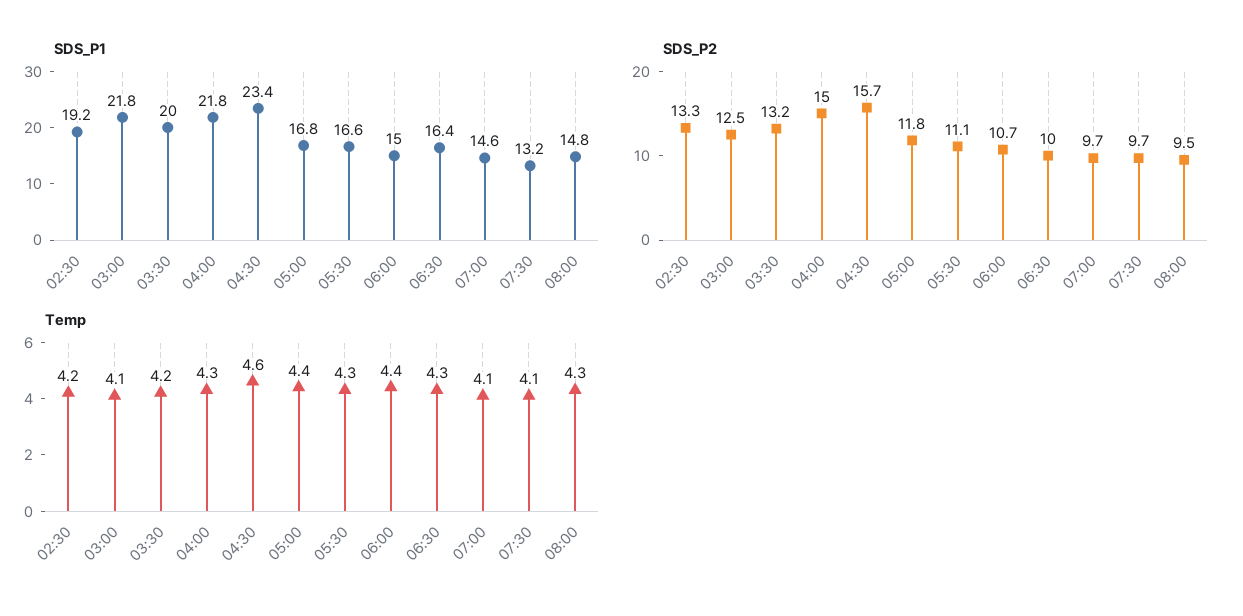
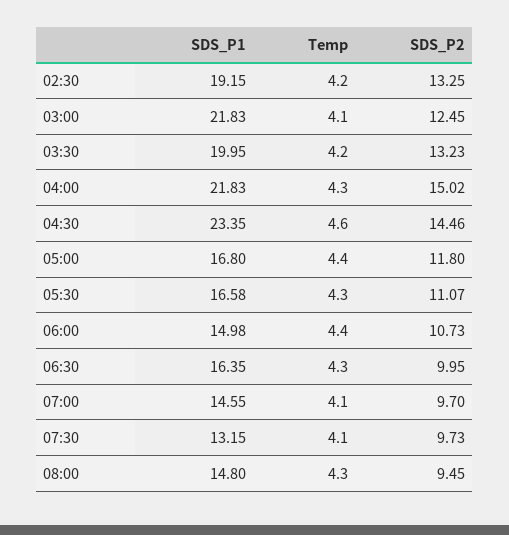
  {
    "SDS_P1": {
      "02:30": 19.15,
      "03:00": 21.83,
      "03:30": 19.95,
      "04:00": 21.83,
      "04:30": 23.35,
      "05:00": 16.8,
      "05:30": 16.58,
      "06:00": 14.98,
      "06:30": 16.35,
      "07:00": 14.55,
      "07:30": 13.15,
      "08:00": 14.8
    },
    "SDS_P2": {
      "02:30": 13.25,
      "03:00": 12.45,
      "03:30": 13.23,
      "04:00": 15.02,
-     "04:30": 15.7,
+     "04:30": 14.46,
      "05:00": 11.8,
      "05:30": 11.07,
      "06:00": 10.73,
      "06:30": 9.95,
      "07:00": 9.7,
      "07:30": 9.73,
      "08:00": 9.45
    },
    "Temp": {
      "02:30": 4.2,
      "03:00": 4.1,
      "03:30": 4.2,
      "04:00": 4.3,
      "04:30": 4.6,
      "05:00": 4.4,
      "05:30": 4.3,
      "06:00": 4.4,
      "06:30": 4.3,
      "07:00": 4.1,
      "07:30": 4.1,
      "08:00": 4.3
    }
  }

